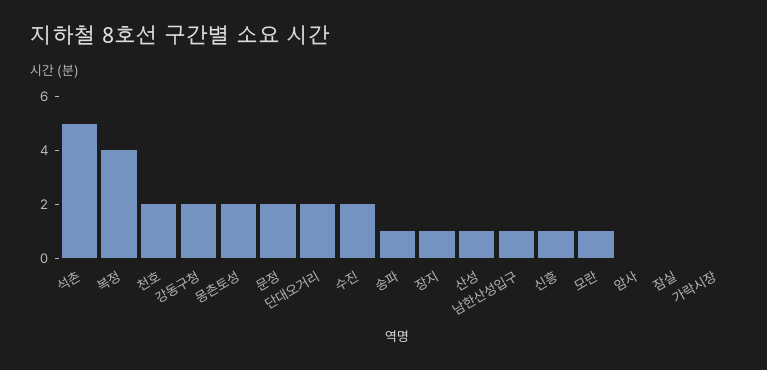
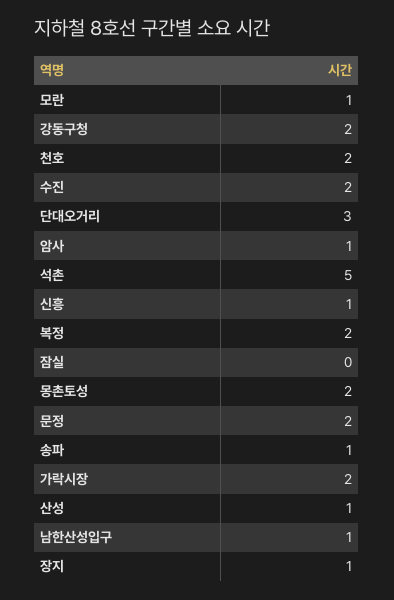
  {
    "석촌": 5,
-   "복정": 4,
+   "복정": 2,
    "천호": 2,
    "강동구청": 2,
    "몽촌토성": 2,
    "문정": 2,
-   "단대오거리": 2,
+   "단대오거리": 3,
    "수진": 2,
    "송파": 1,
    "장지": 1,
    "산성": 1,
    "남한산성입구": 1,
    "신흥": 1,
    "모란": 1,
-   "암사": 0,
+   "암사": 1,
    "잠실": 0,
-   "가락시장": 0
+   "가락시장": 2
  }

